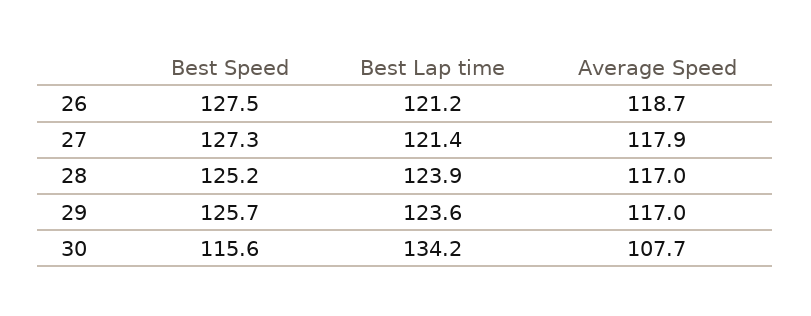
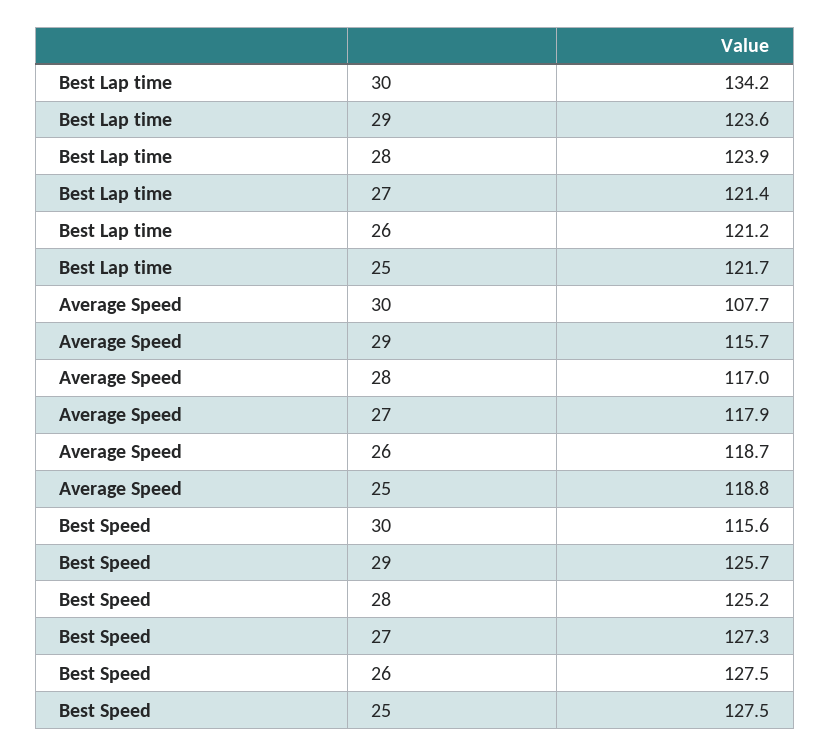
  {
    "Best Speed": {
      "26": 127.5,
      "27": 127.3,
      "28": 125.2,
      "29": 125.7,
-     "30": 115.6
+     "30": 115.6,
+     "25": 127.5
    },
    "Best Lap time": {
      "26": 121.2,
      "27": 121.4,
      "28": 123.9,
      "29": 123.6,
-     "30": 134.2
+     "30": 134.2,
+     "25": 121.7
    },
    "Average Speed": {
      "26": 118.7,
      "27": 117.9,
      "28": 117,
-     "29": 117,
+     "29": 115.7,
-     "30": 107.7
+     "30": 107.7,
+     "25": 118.8
    }
  }

